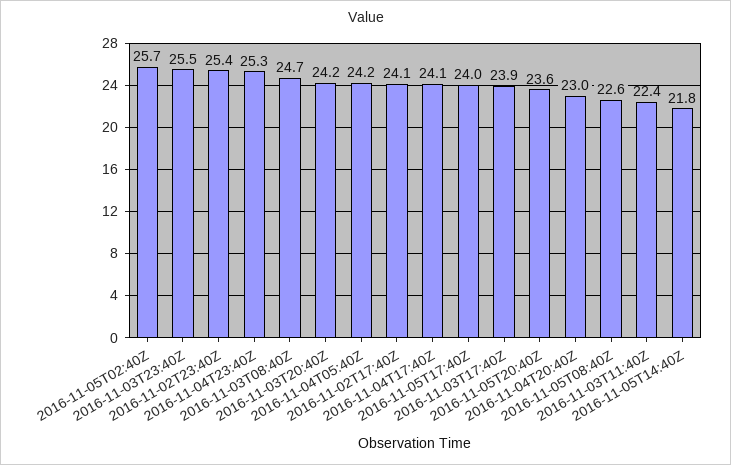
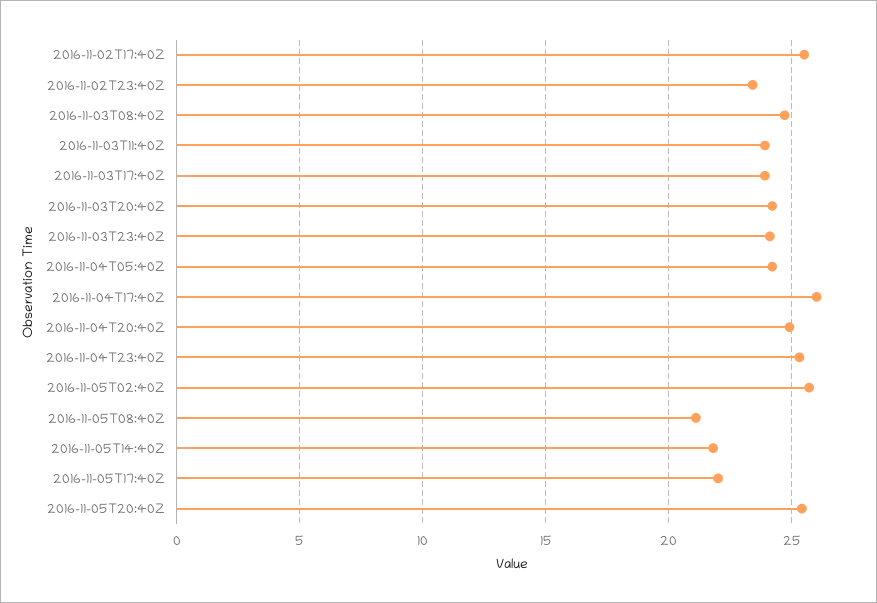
  {
    "2016-11-05T02:40Z": 25.7,
-   "2016-11-03T23:40Z": 25.5,
+   "2016-11-03T23:40Z": 24,
-   "2016-11-02T23:40Z": 25.4,
+   "2016-11-02T23:40Z": 23.5,
    "2016-11-04T23:40Z": 25.3,
    "2016-11-03T08:40Z": 24.7,
    "2016-11-03T20:40Z": 24.2,
    "2016-11-04T05:40Z": 24.2,
-   "2016-11-02T17:40Z": 24.1,
+   "2016-11-02T17:40Z": 25.5,
-   "2016-11-04T17:40Z": 24.1,
+   "2016-11-04T17:40Z": 26,
-   "2016-11-05T17:40Z": 24,
+   "2016-11-05T17:40Z": 22,
    "2016-11-03T17:40Z": 23.9,
-   "2016-11-05T20:40Z": 23.6,
+   "2016-11-05T20:40Z": 25.5,
-   "2016-11-04T20:40Z": 23,
+   "2016-11-04T20:40Z": 25,
-   "2016-11-05T08:40Z": 22.6,
+   "2016-11-05T08:40Z": 21,
-   "2016-11-03T11:40Z": 22.4,
+   "2016-11-03T11:40Z": 24,
    "2016-11-05T14:40Z": 21.8
  }

